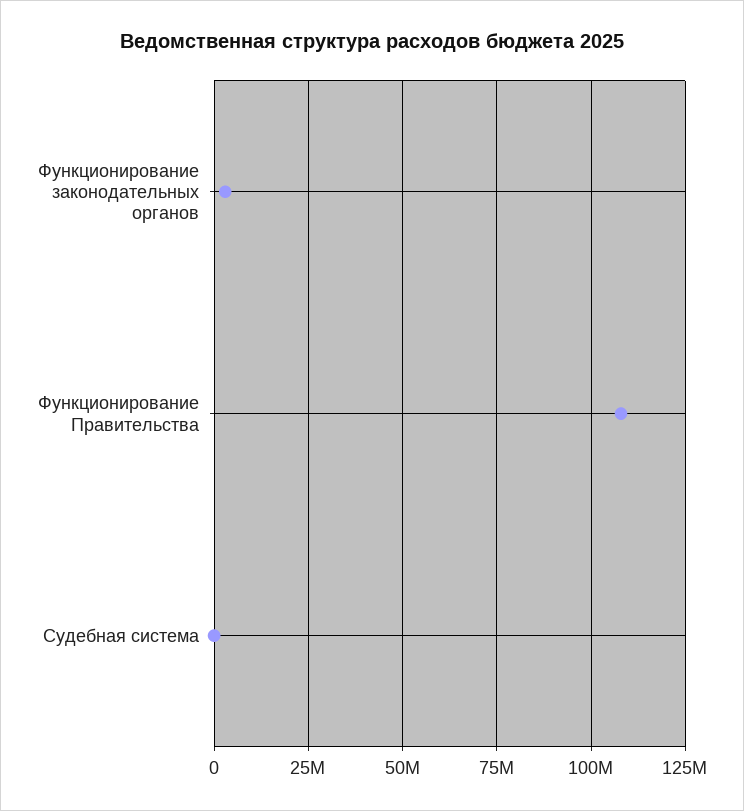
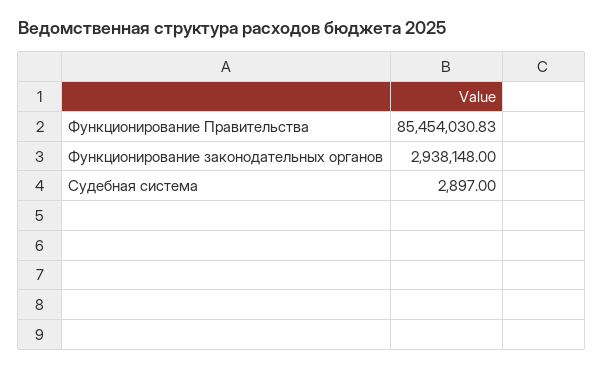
  {
    "Функционирование законодательных органов": 2938148,
-   "Функционирование Правительства": 107500000,
+   "Функционирование Правительства": 85454030.83,
    "Судебная система": 2897
  }

